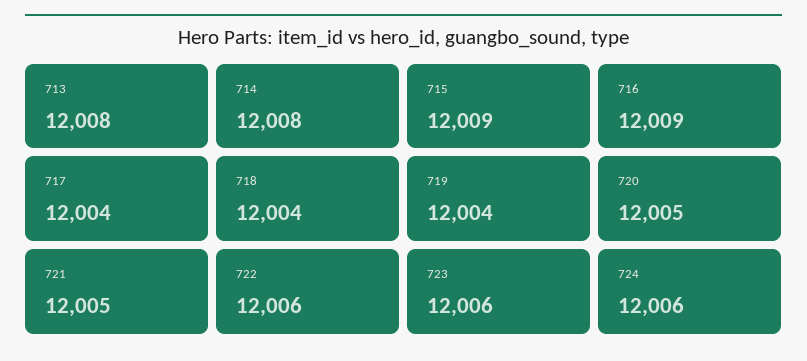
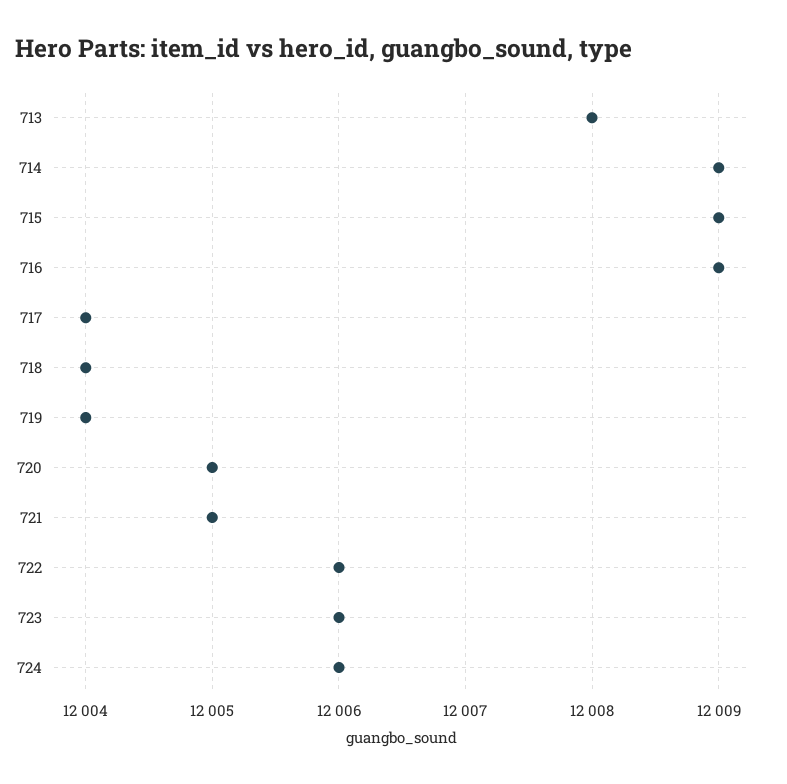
  {
    "713": 12008,
-   "714": 12008,
+   "714": 12009,
    "715": 12009,
    "716": 12009,
    "717": 12004,
    "718": 12004,
    "719": 12004,
    "720": 12005,
    "721": 12005,
    "722": 12006,
    "723": 12006,
    "724": 12006
  }

